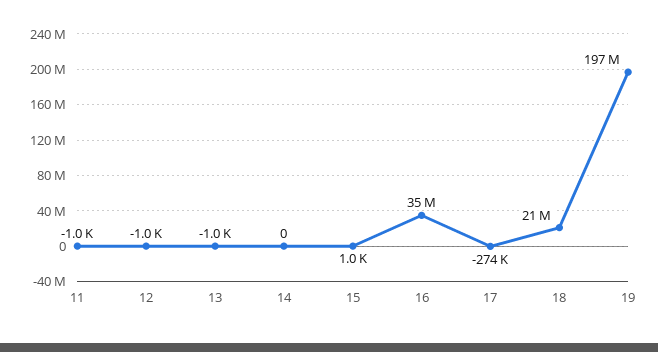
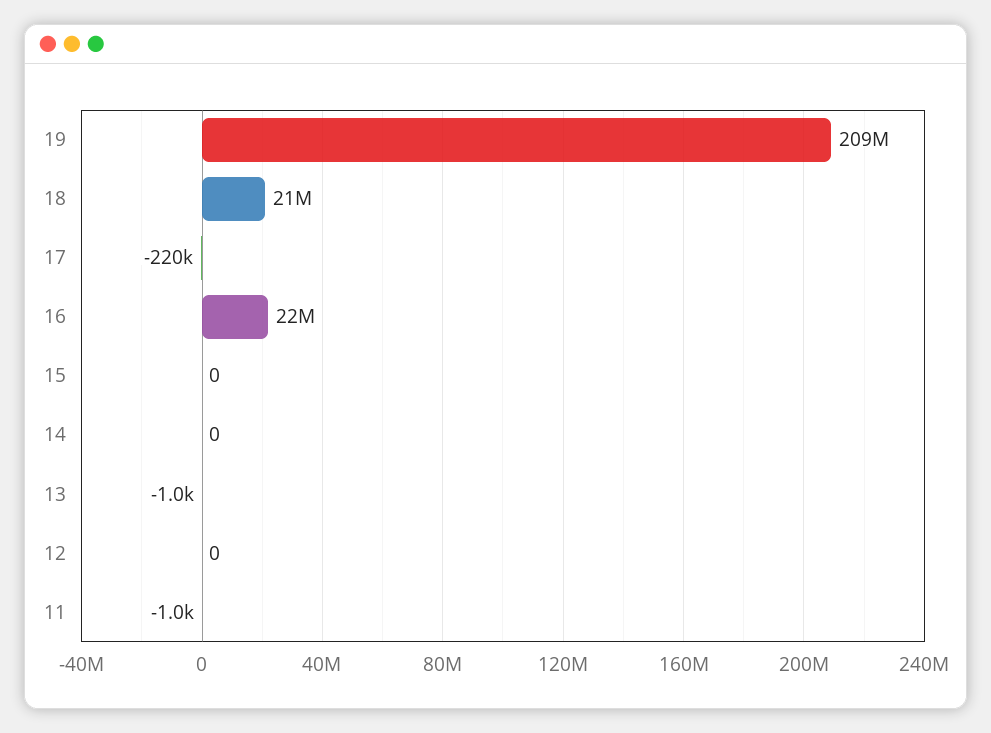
  {
    "11": -1000,
-   "12": -1000,
+   "12": 0,
    "13": -1000,
    "14": 0,
-   "15": 1000,
+   "15": 0,
-   "16": 35000000,
+   "16": 22000000,
-   "17": -274000,
+   "17": -220000,
    "18": 21000000,
-   "19": 197000000
+   "19": 209000000
  }

